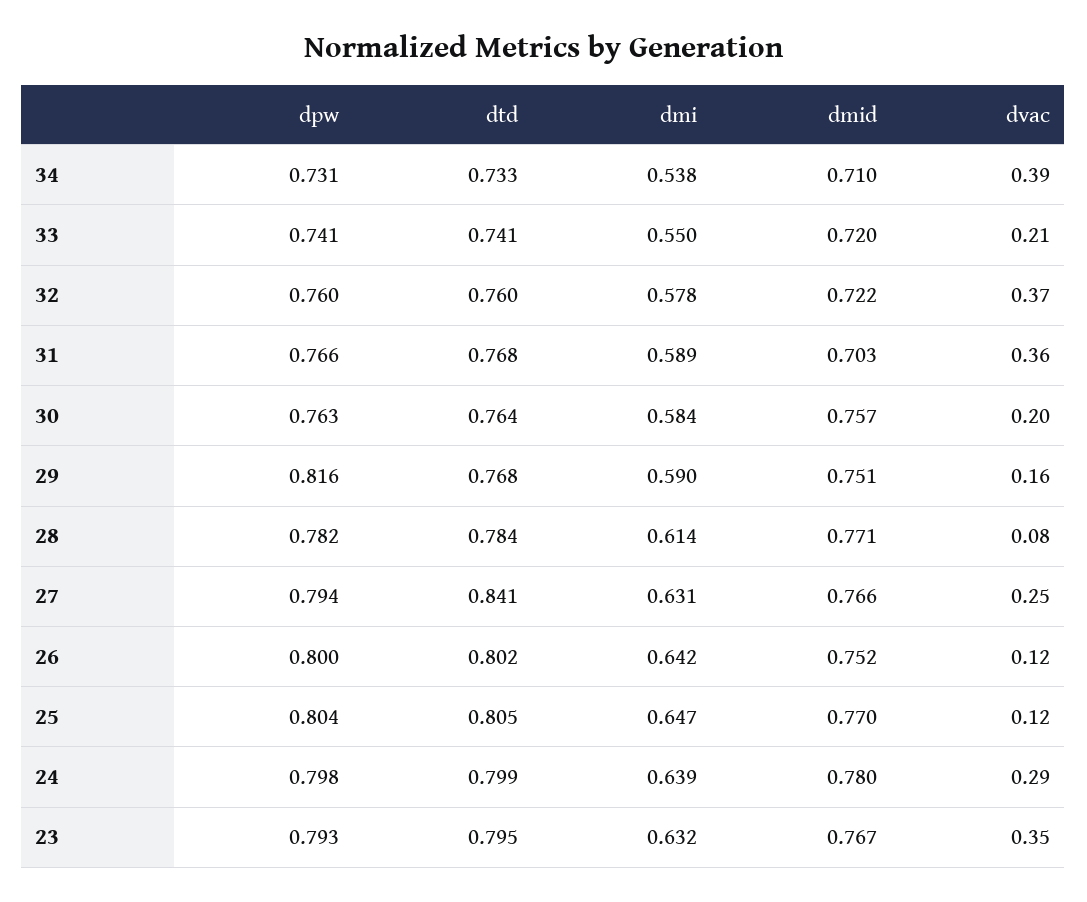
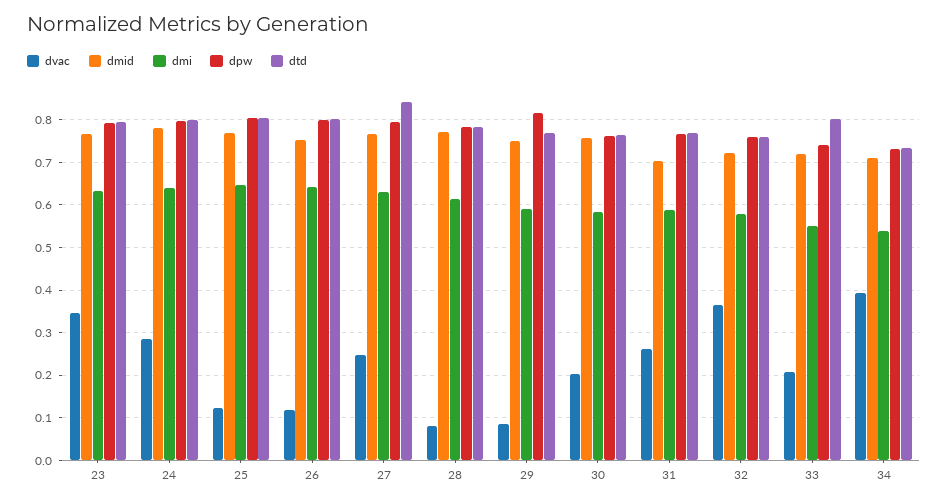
  {
    "dpw": {
      "34": 0.731,
      "33": 0.741,
      "32": 0.76,
      "31": 0.766,
      "30": 0.763,
      "29": 0.816,
      "28": 0.782,
      "27": 0.794,
      "26": 0.8,
      "25": 0.804,
      "24": 0.798,
      "23": 0.793
    },
    "dtd": {
      "34": 0.733,
-     "33": 0.741,
+     "33": 0.8,
      "32": 0.76,
      "31": 0.768,
      "30": 0.764,
      "29": 0.768,
      "28": 0.784,
      "27": 0.841,
      "26": 0.802,
      "25": 0.805,
      "24": 0.799,
      "23": 0.795
    },
    "dmi": {
      "34": 0.538,
      "33": 0.55,
      "32": 0.578,
      "31": 0.589,
      "30": 0.584,
      "29": 0.59,
      "28": 0.614,
      "27": 0.631,
      "26": 0.642,
      "25": 0.647,
      "24": 0.639,
      "23": 0.632
    },
    "dmid": {
      "34": 0.71,
      "33": 0.72,
      "32": 0.722,
      "31": 0.703,
      "30": 0.757,
      "29": 0.751,
      "28": 0.771,
      "27": 0.766,
      "26": 0.752,
      "25": 0.77,
      "24": 0.78,
      "23": 0.767
    },
    "dvac": {
      "34": 0.39,
      "33": 0.21,
      "32": 0.37,
-     "31": 0.36,
+     "31": 0.26,
      "30": 0.2,
-     "29": 0.16,
+     "29": 0.08,
      "28": 0.08,
      "27": 0.25,
      "26": 0.12,
      "25": 0.12,
      "24": 0.29,
      "23": 0.35
    }
  }

